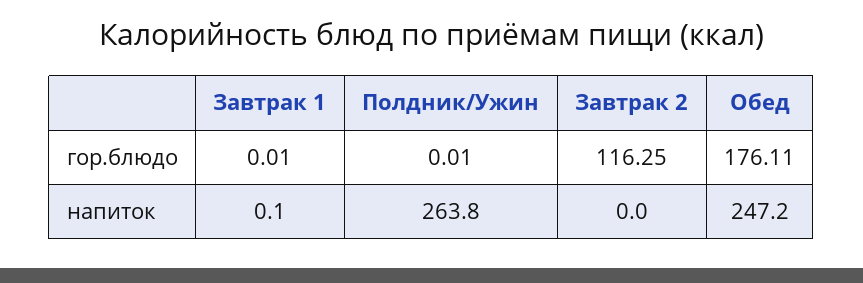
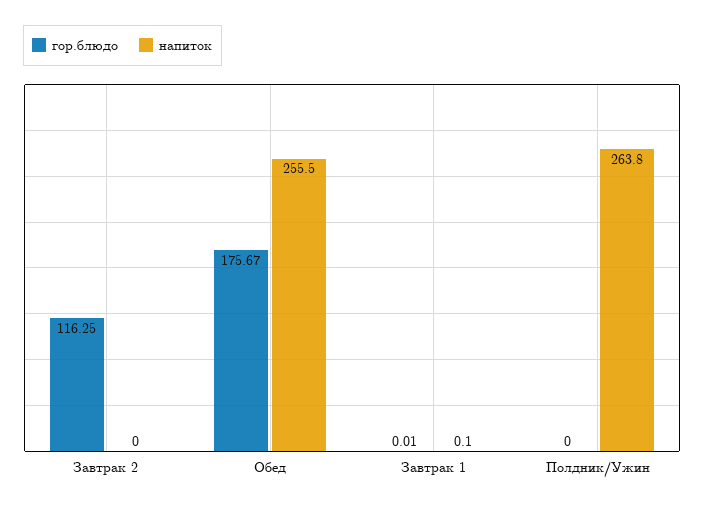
  {
    "гор.блюдо": {
      "Завтрак 1": 0.01,
-     "Полдник/Ужин": 0.01,
+     "Полдник/Ужин": 0,
      "Завтрак 2": 116.25,
-     "Обед": 176.11
+     "Обед": 175.67
    },
    "напиток": {
      "Завтрак 1": 0.1,
      "Полдник/Ужин": 263.8,
      "Завтрак 2": 0,
-     "Обед": 247.2
+     "Обед": 255.5
    }
  }

